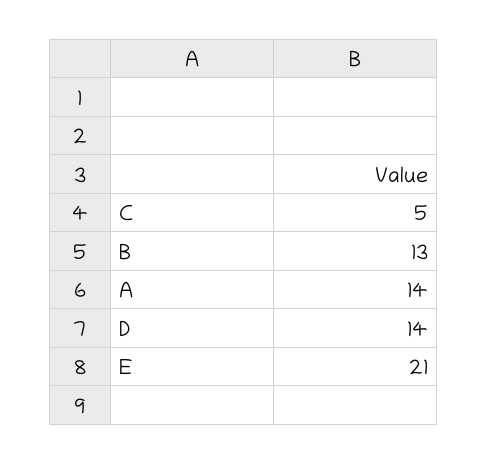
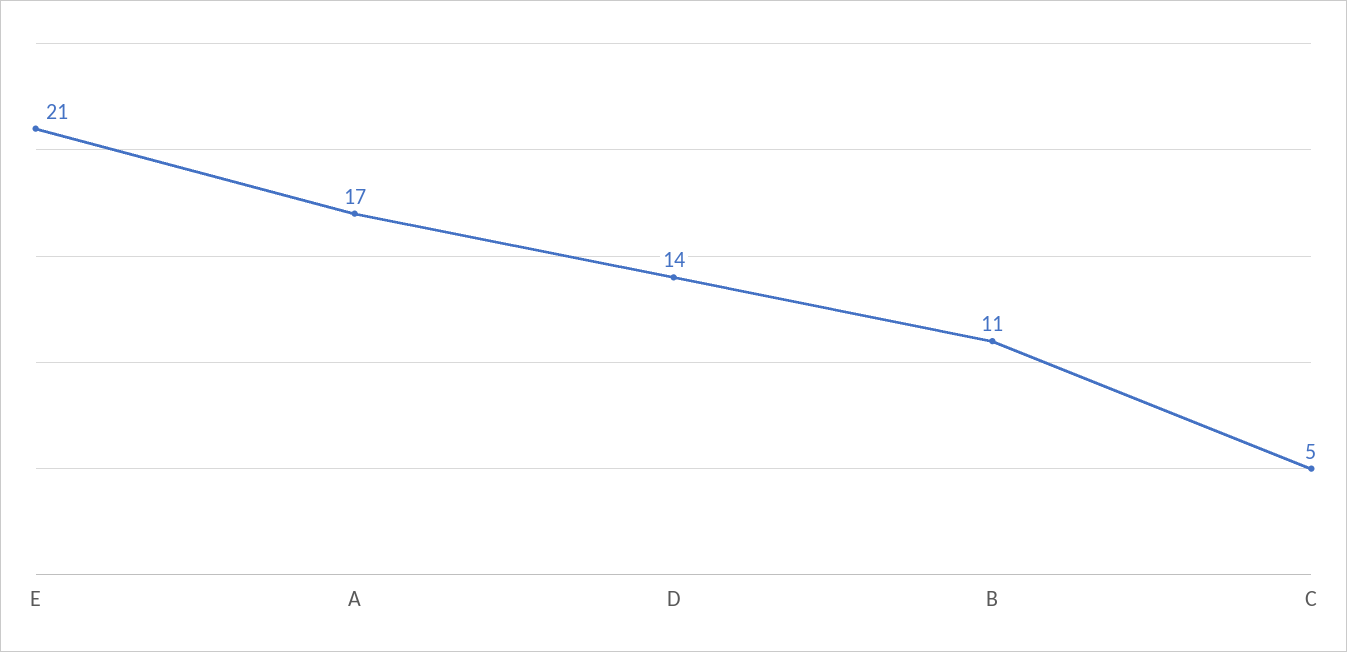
  {
    "C": 5,
-   "B": 13,
+   "B": 11,
-   "A": 14,
+   "A": 17,
    "D": 14,
    "E": 21
  }

